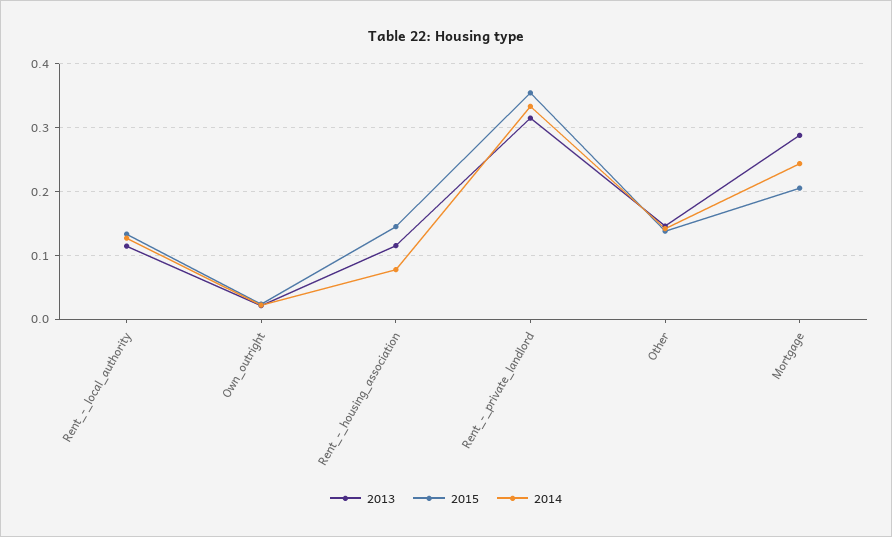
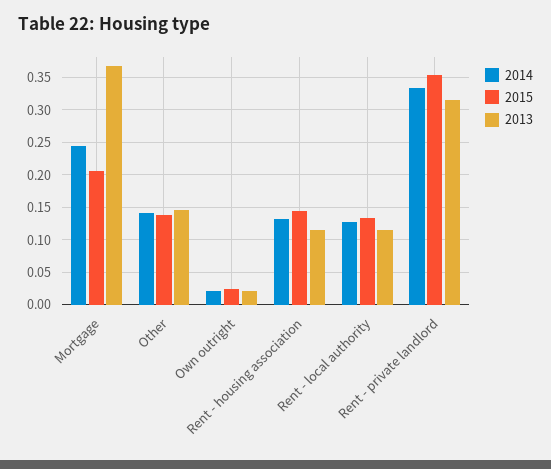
  {
    "2013": {
      "Rent_-_local_authority": 0.11,
      "Own_outright": 0.02,
      "Rent_-_housing_association": 0.12,
      "Rent_-_private_landlord": 0.32,
      "Other": 0.15,
-     "Mortgage": 0.29
+     "Mortgage": 0.37
    },
    "2015": {
      "Rent_-_local_authority": 0.13,
      "Own_outright": 0.02,
      "Rent_-_housing_association": 0.15,
      "Rent_-_private_landlord": 0.35,
      "Other": 0.14,
      "Mortgage": 0.21
    },
    "2014": {
      "Rent_-_local_authority": 0.13,
      "Own_outright": 0.02,
-     "Rent_-_housing_association": 0.08,
+     "Rent_-_housing_association": 0.13,
      "Rent_-_private_landlord": 0.33,
      "Other": 0.14,
      "Mortgage": 0.24
    }
  }

